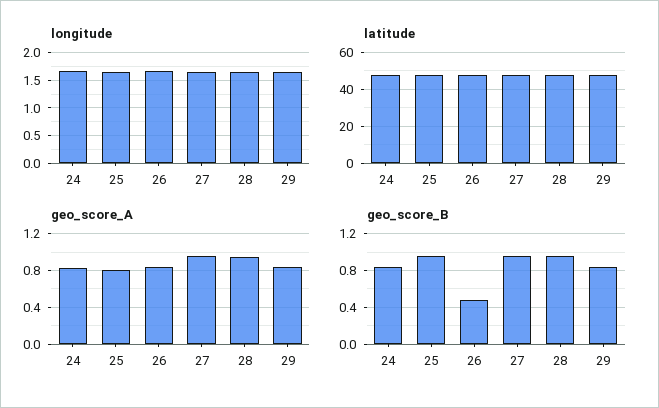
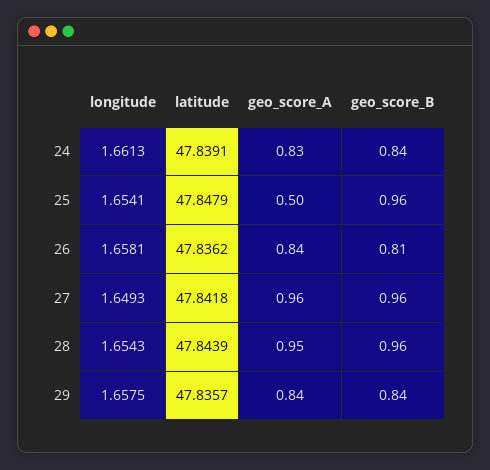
  {
    "longitude": {
      "24": 1.6613,
      "25": 1.6541,
      "26": 1.6581,
      "27": 1.6493,
      "28": 1.6543,
      "29": 1.6575
    },
    "latitude": {
      "24": 47.8391,
      "25": 47.8479,
      "26": 47.8362,
      "27": 47.8418,
      "28": 47.8439,
      "29": 47.8357
    },
    "geo_score_A": {
      "24": 0.83,
-     "25": 0.8,
+     "25": 0.5,
      "26": 0.84,
      "27": 0.96,
      "28": 0.95,
      "29": 0.84
    },
    "geo_score_B": {
      "24": 0.84,
      "25": 0.96,
-     "26": 0.5,
+     "26": 0.81,
      "27": 0.96,
      "28": 0.96,
      "29": 0.84
    }
  }

